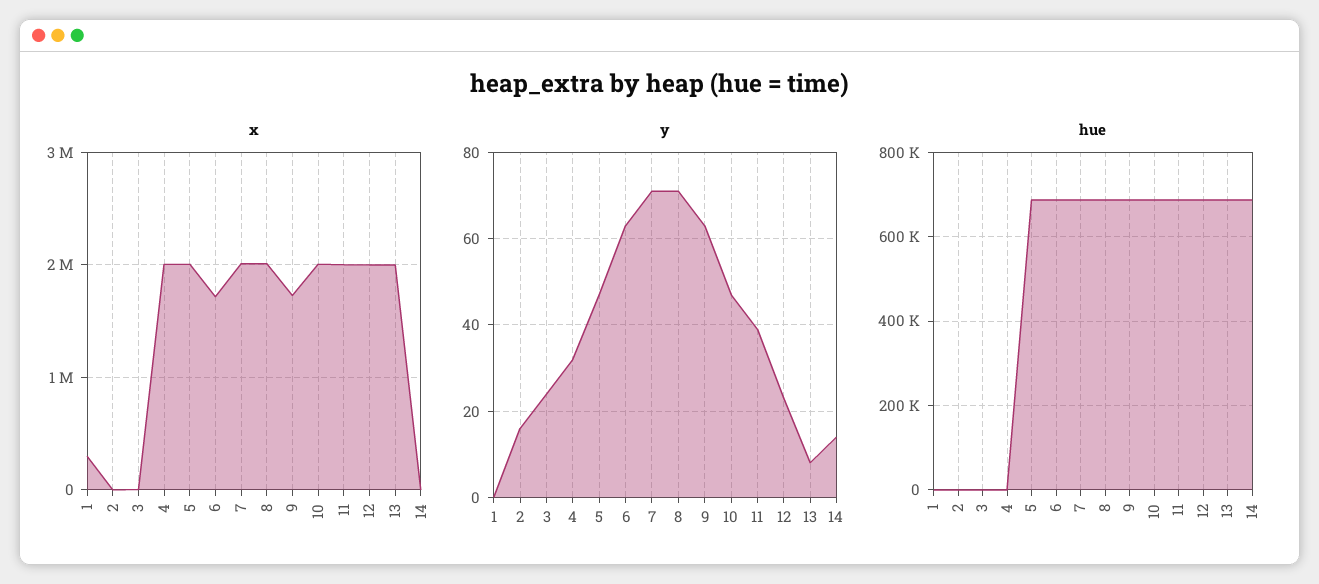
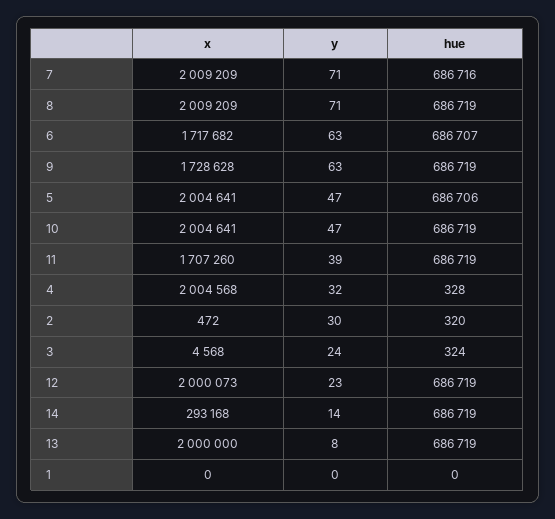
  {
    "x": {
-     "1": 300000,
+     "1": 0,
      "2": 472,
      "3": 4568,
      "4": 2004568,
      "5": 2004641,
      "6": 1717682,
      "7": 2009209,
      "8": 2009209,
      "9": 1728628,
      "10": 2004641,
-     "11": 2000000,
+     "11": 1707260,
      "12": 2000073,
      "13": 2000000,
-     "14": 0
+     "14": 293168
    },
    "y": {
      "1": 0,
-     "2": 15,
+     "2": 30,
      "3": 24,
      "4": 32,
      "5": 47,
      "6": 63,
      "7": 71,
      "8": 71,
      "9": 63,
      "10": 47,
      "11": 39,
      "12": 23,
      "13": 8,
      "14": 14
    },
    "hue": {
      "1": 0,
      "2": 320,
      "3": 324,
      "4": 328,
      "5": 686706,
      "6": 686707,
      "7": 686716,
      "8": 686719,
      "9": 686719,
      "10": 686719,
      "11": 686719,
      "12": 686719,
      "13": 686719,
      "14": 686719
    }
  }

